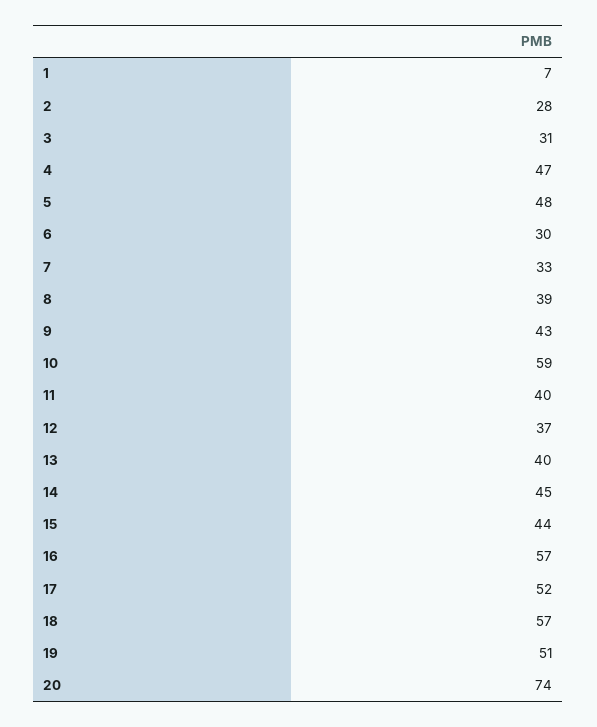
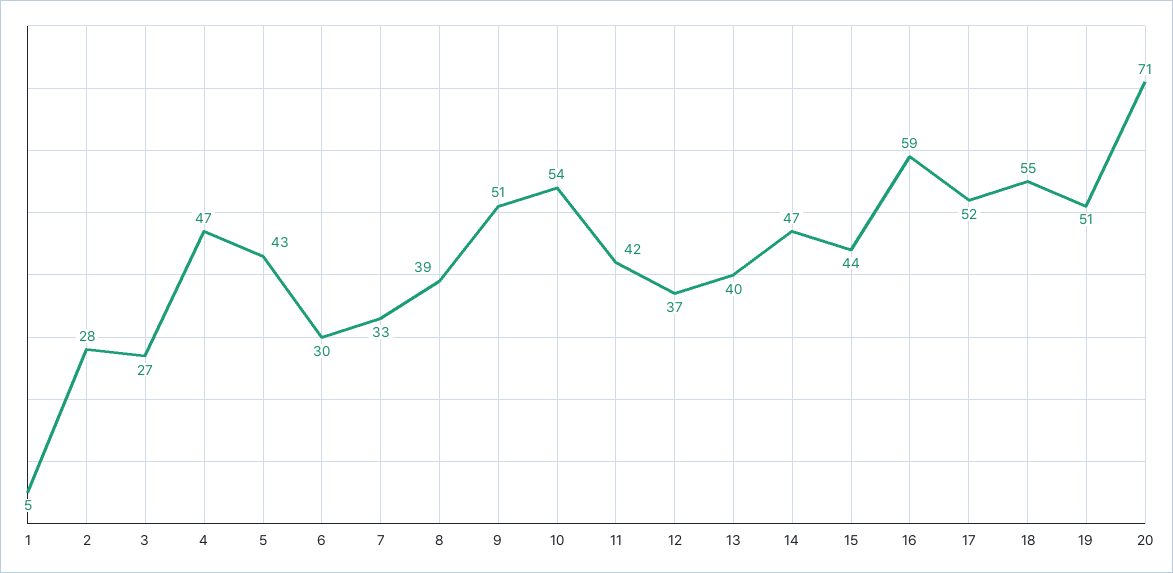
  {
-   "1": 7,
+   "1": 5,
    "2": 28,
-   "3": 31,
+   "3": 27,
    "4": 47,
-   "5": 48,
+   "5": 43,
    "6": 30,
    "7": 33,
    "8": 39,
-   "9": 43,
+   "9": 51,
-   "10": 59,
+   "10": 54,
-   "11": 40,
+   "11": 42,
    "12": 37,
    "13": 40,
-   "14": 45,
+   "14": 47,
    "15": 44,
-   "16": 57,
+   "16": 59,
    "17": 52,
-   "18": 57,
+   "18": 55,
    "19": 51,
-   "20": 74
+   "20": 71
  }

